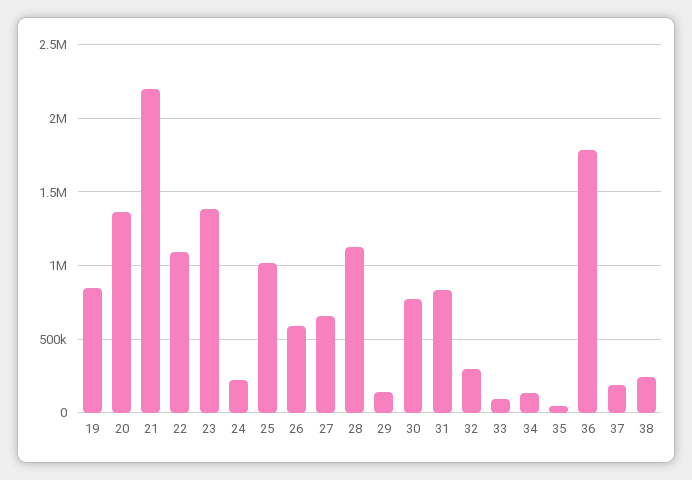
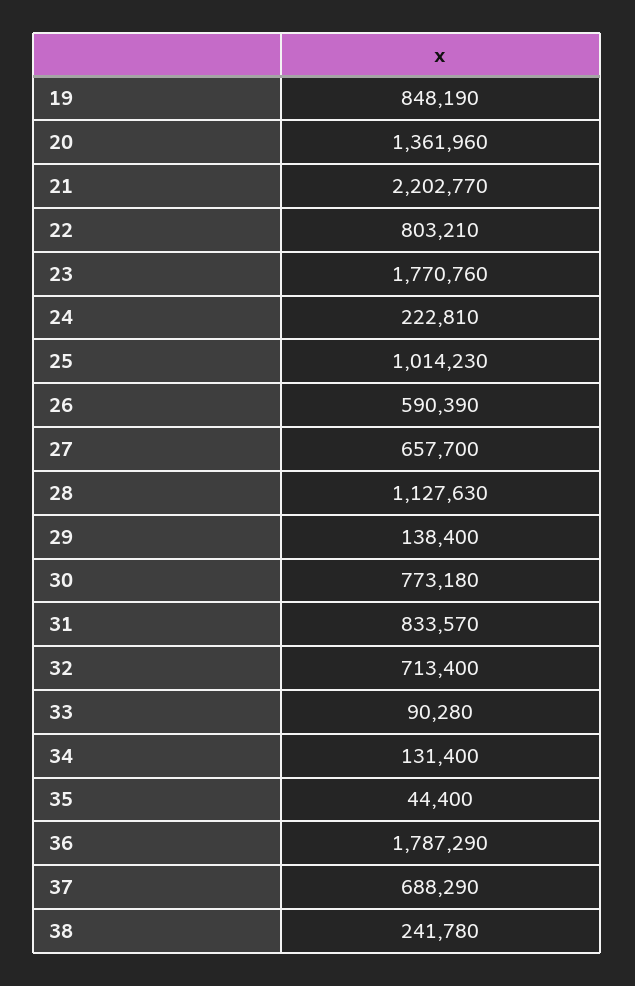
  {
    "19": 848190,
    "20": 1361960,
    "21": 2202770,
-   "22": 1100000,
+   "22": 803210,
-   "23": 1400000,
+   "23": 1770760,
    "24": 222810,
    "25": 1014230,
    "26": 590390,
    "27": 657700,
    "28": 1127630,
    "29": 138400,
    "30": 773180,
    "31": 833570,
-   "32": 300000,
+   "32": 713400,
    "33": 90280,
    "34": 131400,
    "35": 44400,
    "36": 1787290,
-   "37": 200000,
+   "37": 688290,
    "38": 241780
  }

